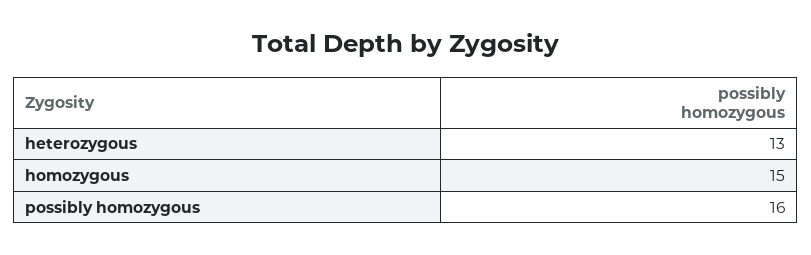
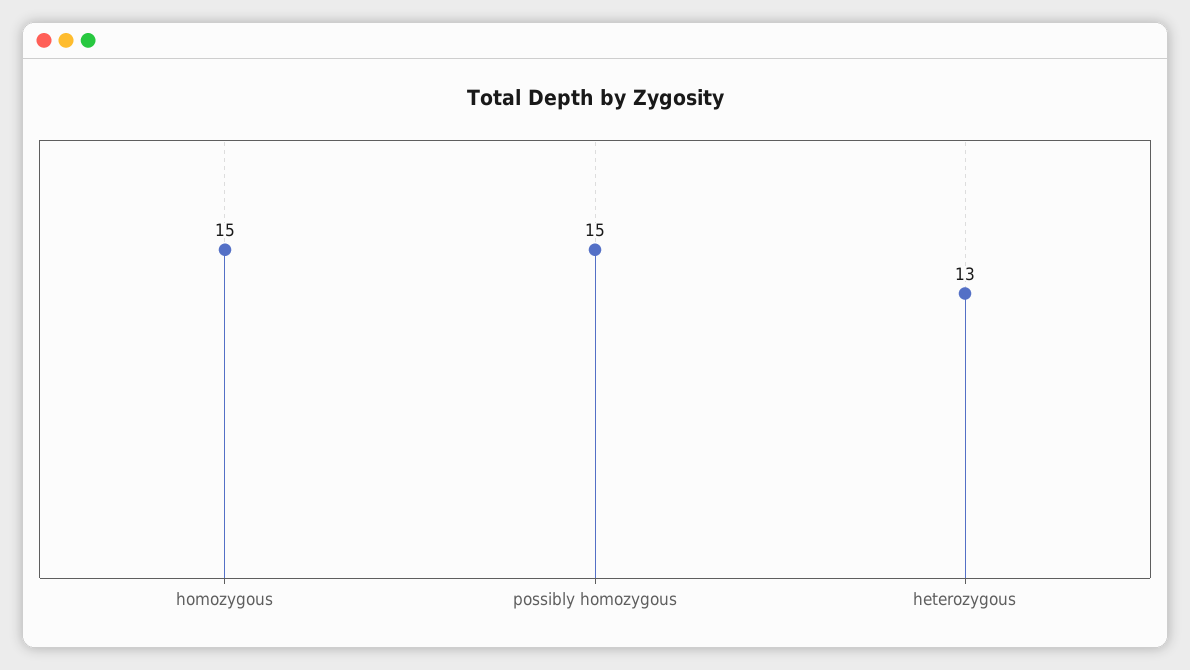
  {
    "heterozygous": 13,
    "homozygous": 15,
-   "possibly homozygous": 16
+   "possibly homozygous": 15
  }

